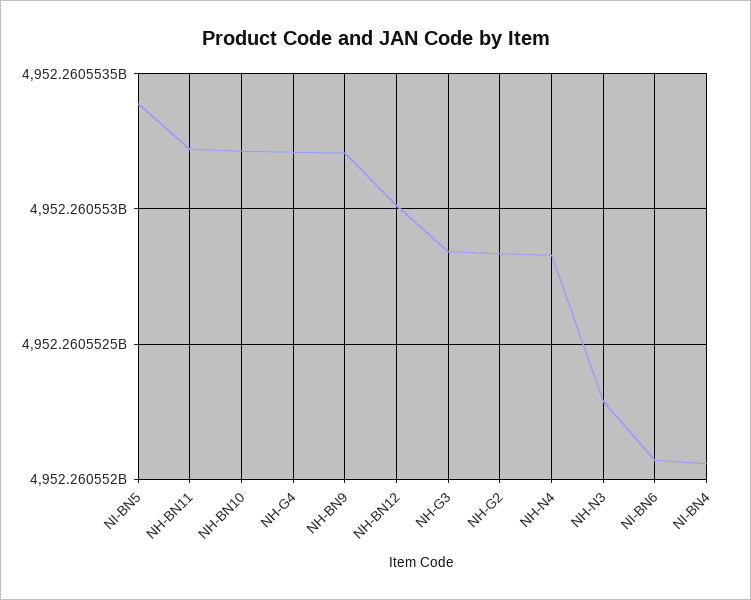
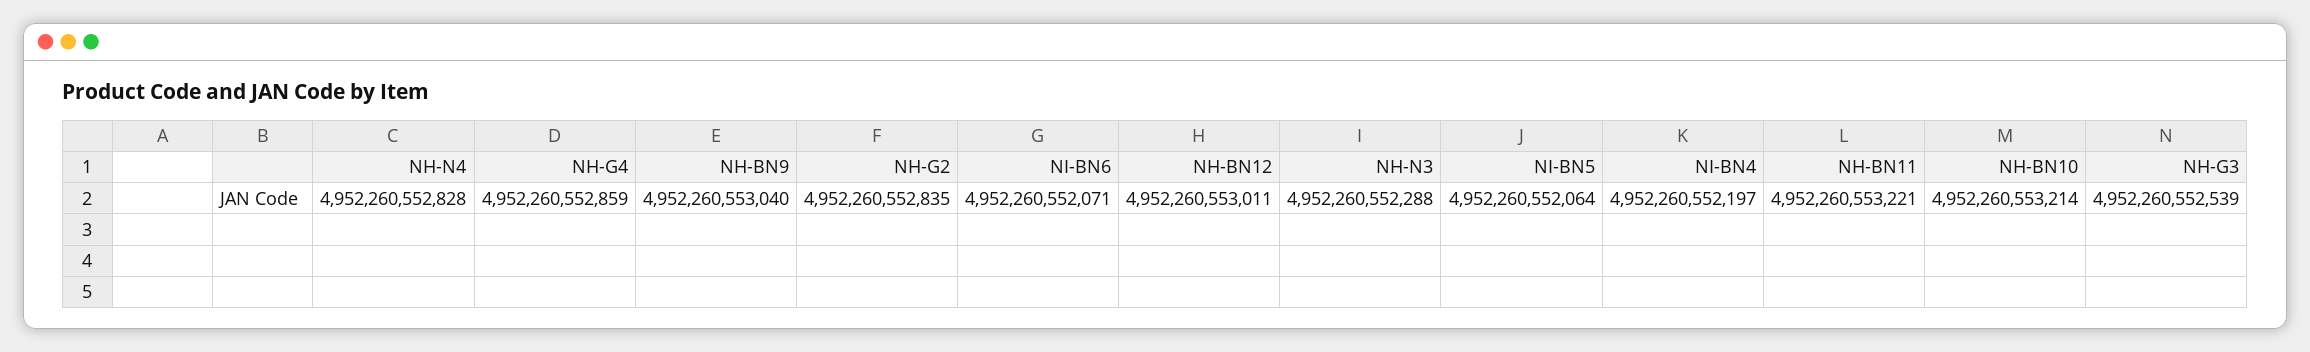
  {
-   "NI-BN5": 4952260553400,
+   "NI-BN5": 4952260552064,
    "NH-BN11": 4952260553221,
    "NH-BN10": 4952260553214,
-   "NH-G4": 4952260553200,
+   "NH-G4": 4952260552859,
-   "NH-BN9": 4952260553200,
+   "NH-BN9": 4952260553040,
    "NH-BN12": 4952260553011,
-   "NH-G3": 4952260552850,
+   "NH-G3": 4952260552539,
    "NH-G2": 4952260552835,
    "NH-N4": 4952260552828,
    "NH-N3": 4952260552288,
    "NI-BN6": 4952260552071,
-   "NI-BN4": 4952260552050
+   "NI-BN4": 4952260552197
  }

